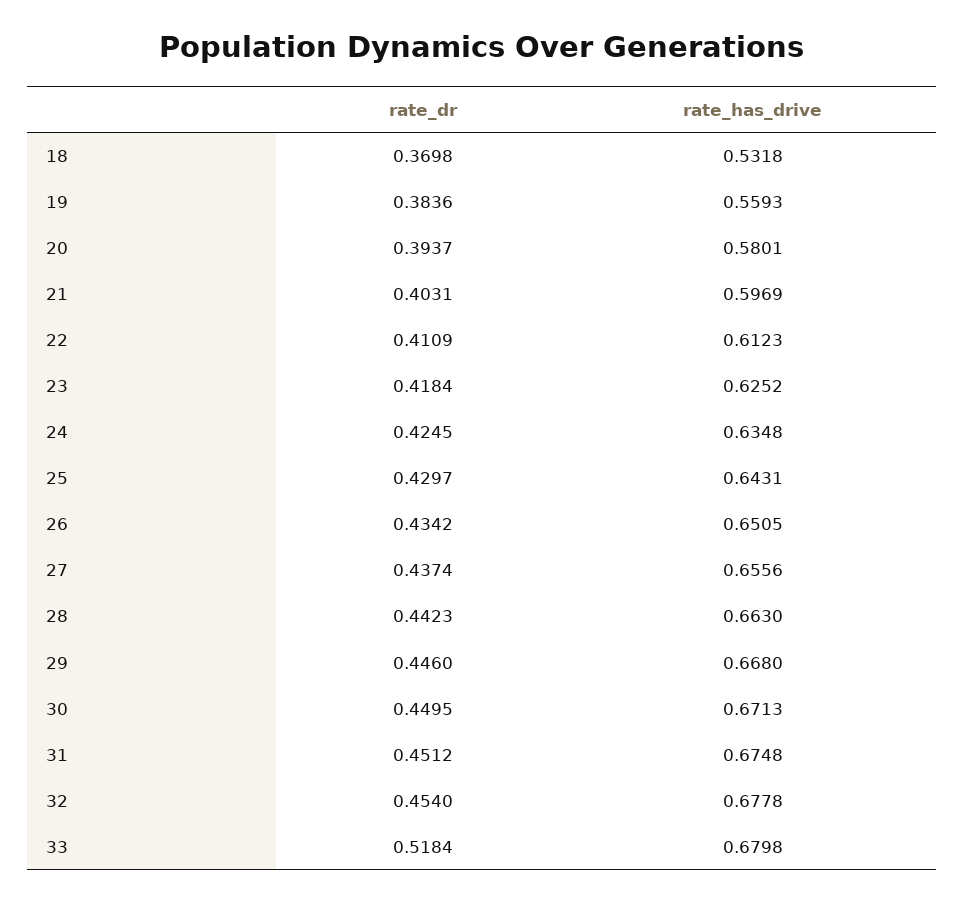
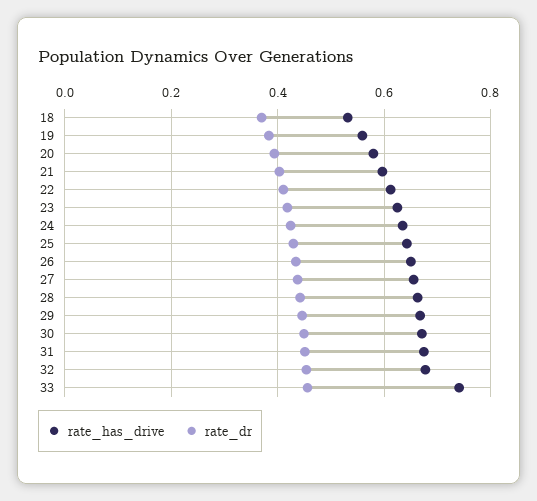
  {
    "rate_dr": {
      "18": 0.3698,
      "19": 0.3836,
      "20": 0.3937,
      "21": 0.4031,
      "22": 0.4109,
      "23": 0.4184,
      "24": 0.4245,
      "25": 0.4297,
      "26": 0.4342,
      "27": 0.4374,
      "28": 0.4423,
      "29": 0.446,
      "30": 0.4495,
      "31": 0.4512,
      "32": 0.454,
-     "33": 0.5184
+     "33": 0.46
    },
    "rate_has_drive": {
      "18": 0.5318,
      "19": 0.5593,
      "20": 0.5801,
      "21": 0.5969,
      "22": 0.6123,
      "23": 0.6252,
      "24": 0.6348,
      "25": 0.6431,
      "26": 0.6505,
      "27": 0.6556,
      "28": 0.663,
      "29": 0.668,
      "30": 0.6713,
      "31": 0.6748,
      "32": 0.6778,
-     "33": 0.6798
+     "33": 0.74
    }
  }

